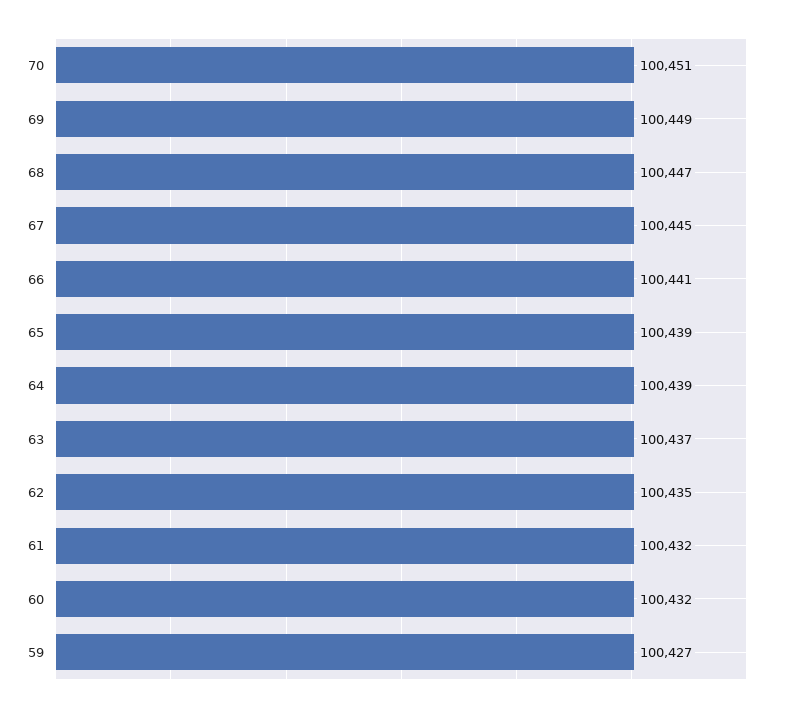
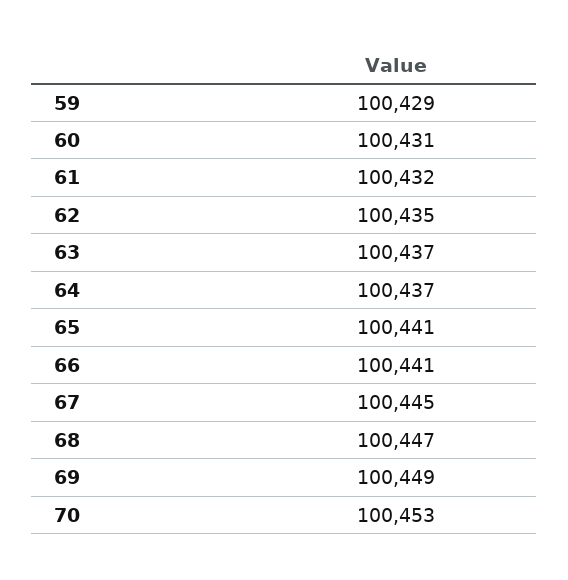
  {
-   "70": 100451,
+   "70": 100453,
    "69": 100449,
    "68": 100447,
    "67": 100445,
    "66": 100441,
-   "65": 100439,
+   "65": 100441,
-   "64": 100439,
+   "64": 100437,
    "63": 100437,
    "62": 100435,
    "61": 100432,
-   "60": 100432,
+   "60": 100431,
-   "59": 100427
+   "59": 100429
  }

